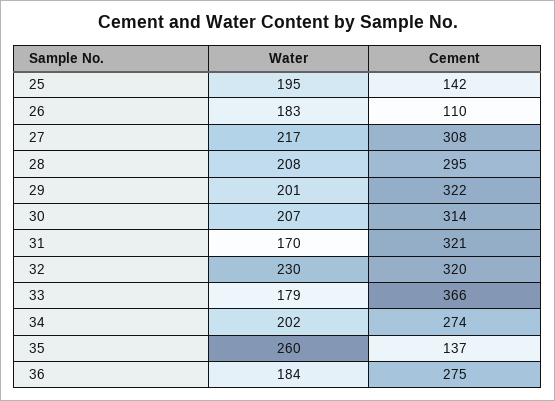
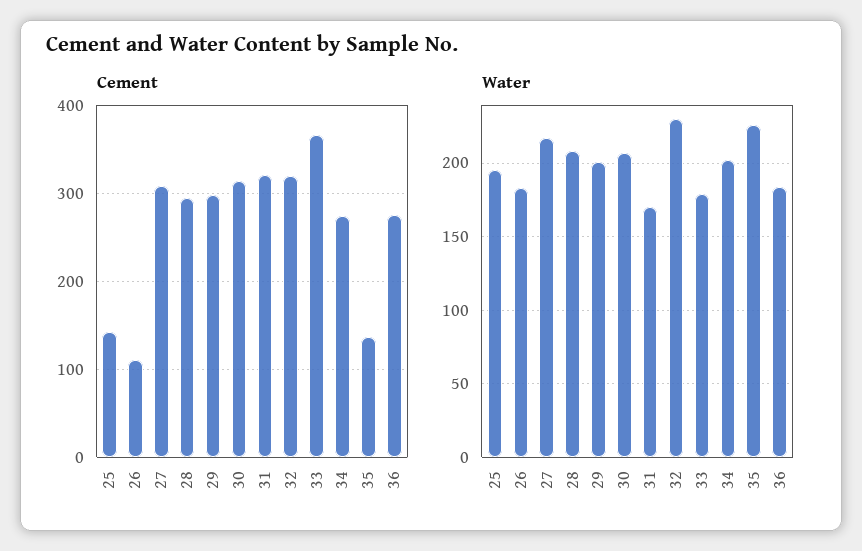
  {
    "Water": {
      "25": 195,
      "26": 183,
      "27": 217,
      "28": 208,
      "29": 201,
      "30": 207,
      "31": 170,
      "32": 230,
      "33": 179,
      "34": 202,
-     "35": 260,
+     "35": 225,
      "36": 184
    },
    "Cement": {
      "25": 142,
      "26": 110,
      "27": 308,
      "28": 295,
-     "29": 322,
+     "29": 300,
      "30": 314,
      "31": 321,
      "32": 320,
      "33": 366,
      "34": 274,
      "35": 137,
      "36": 275
    }
  }

